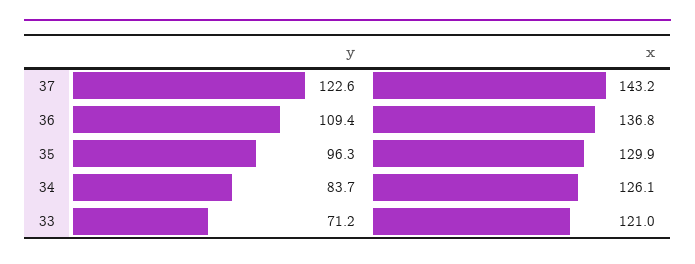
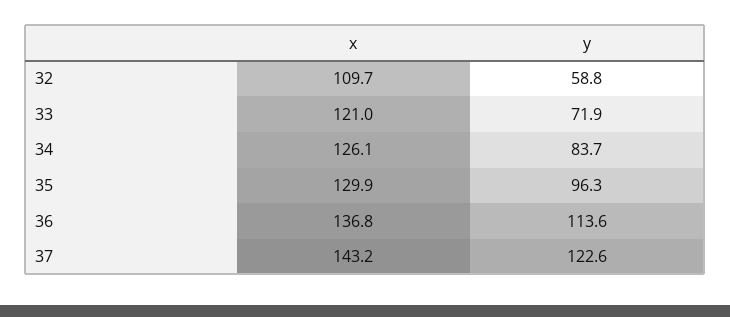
  {
    "y": {
      "37": 122.6,
-     "36": 109.4,
+     "36": 113.6,
      "35": 96.3,
      "34": 83.7,
-     "33": 71.2
+     "33": 71.9,
+     "32": 58.8
    },
    "x": {
      "37": 143.2,
      "36": 136.8,
      "35": 129.9,
      "34": 126.1,
-     "33": 121
+     "33": 121,
+     "32": 109.7
    }
  }

